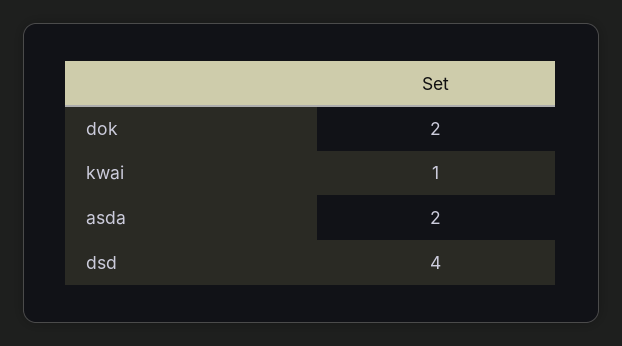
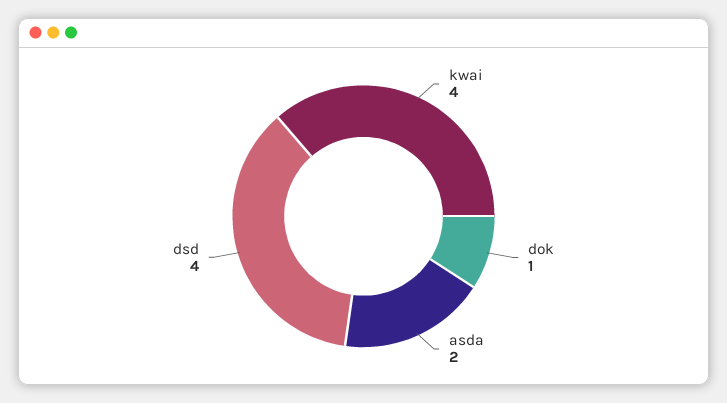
  {
-   "dok": 2,
+   "dok": 1,
-   "kwai": 1,
+   "kwai": 4,
    "asda": 2,
    "dsd": 4
  }

